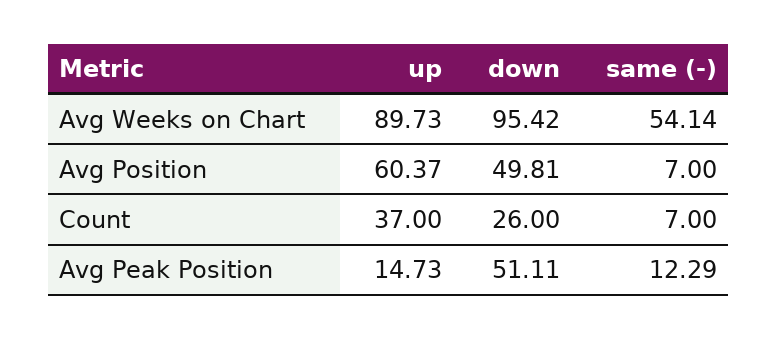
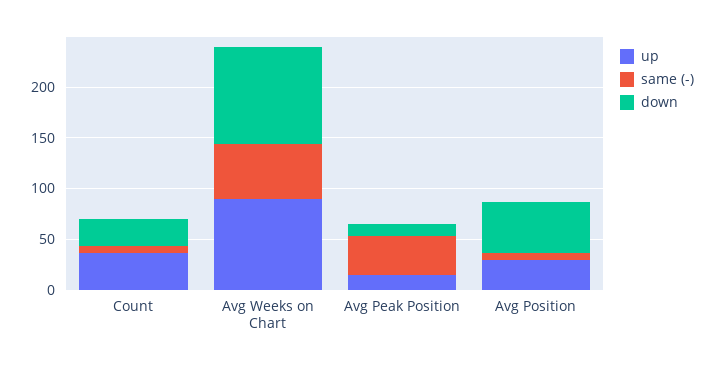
  {
    "up": {
      "Avg Weeks on Chart": 89.73,
-     "Avg Position": 60.37,
+     "Avg Position": 30,
      "Count": 37,
      "Avg Peak Position": 14.73
    },
    "down": {
      "Avg Weeks on Chart": 95.42,
      "Avg Position": 49.81,
      "Count": 26,
-     "Avg Peak Position": 51.11
+     "Avg Peak Position": 10
    },
    "same (-)": {
      "Avg Weeks on Chart": 54.14,
      "Avg Position": 7,
      "Count": 7,
-     "Avg Peak Position": 12.29
+     "Avg Peak Position": 40
    }
  }

